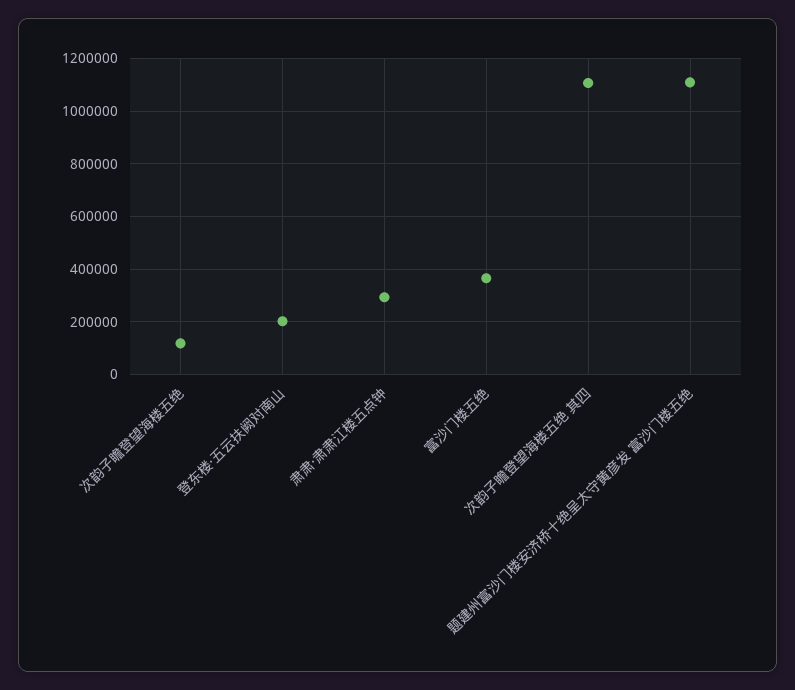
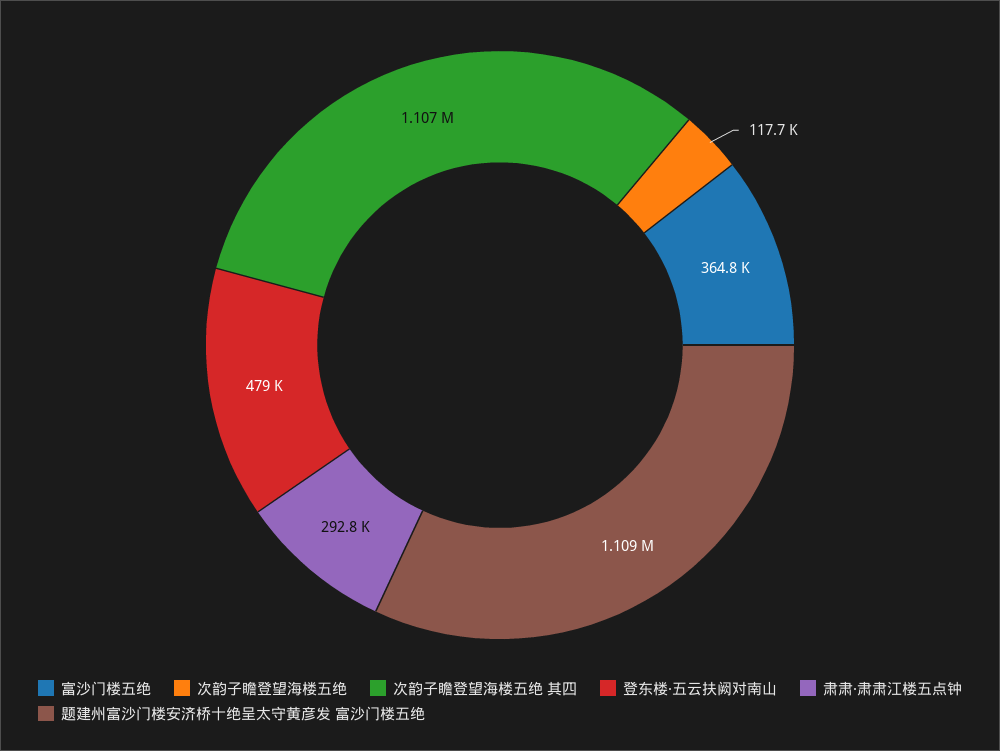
  {
    "次韵子瞻登望海楼五绝": 117700,
-   "登东楼·五云扶阙对南山": 200000,
+   "登东楼·五云扶阙对南山": 479000,
    "肃肃·肃肃江楼五点钟": 292800,
    "富沙门楼五绝": 364800,
    "次韵子瞻登望海楼五绝 其四": 1107000,
    "题建州富沙门楼安济桥十绝呈太守黄彦发 富沙门楼五绝": 1109000
  }

